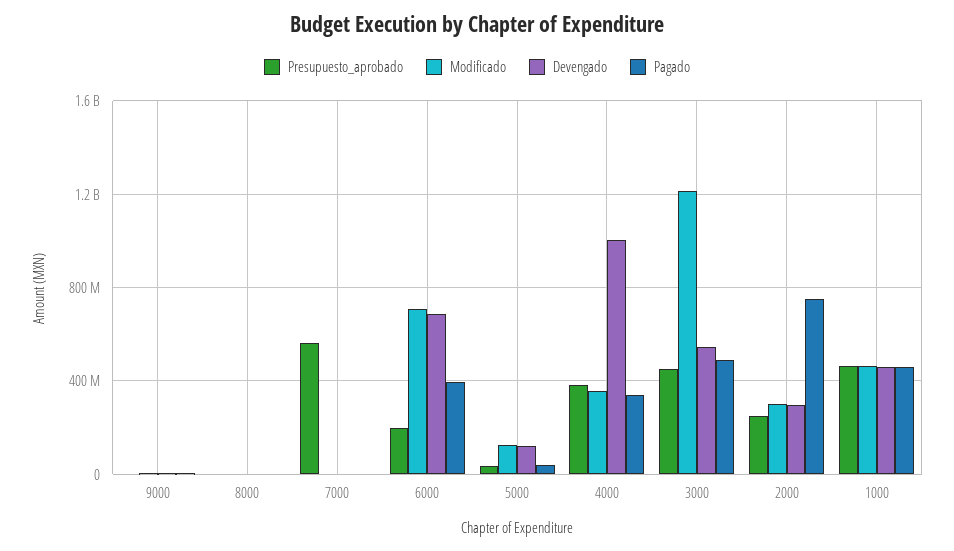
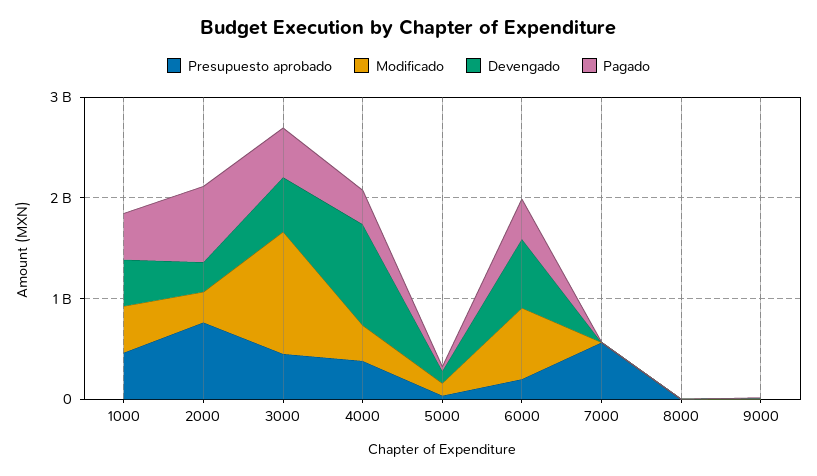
  {
    "Presupuesto_aprobado": {
      "9000": 0,
      "8000": 0,
      "7000": 550000000,
      "6000": 200000000,
      "5000": 50000000,
      "4000": 400000000,
      "3000": 450000000,
-     "2000": 250000000,
+     "2000": 800000000,
      "1000": 450000000
    },
    "Modificado": {
      "9000": 0,
      "8000": 0,
      "7000": 0,
      "6000": 700000000,
      "5000": 100000000,
      "4000": 350000000,
      "3000": 1200000000,
      "2000": 300000000,
      "1000": 450000000
    },
    "Devengado": {
      "9000": 0,
      "8000": 0,
      "7000": 0,
      "6000": 700000000,
      "5000": 100000000,
      "4000": 1000000000,
      "3000": 550000000,
      "2000": 300000000,
      "1000": 450000000
    },
    "Pagado": {
      "9000": 0,
      "8000": 0,
      "7000": 0,
      "6000": 400000000,
      "5000": 50000000,
      "4000": 350000000,
      "3000": 500000000,
      "2000": 750000000,
      "1000": 450000000
    }
  }

